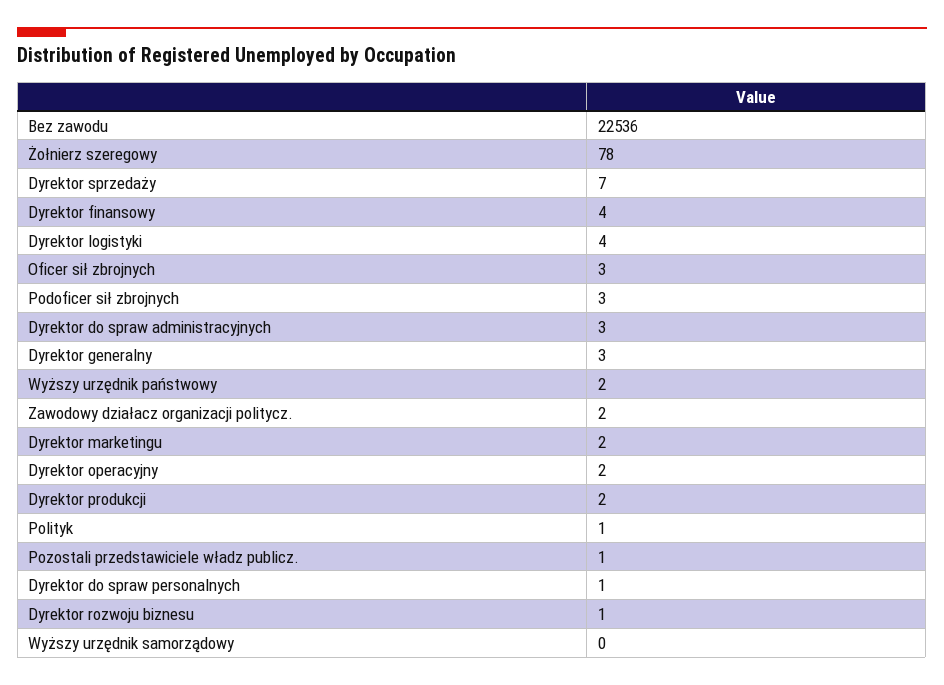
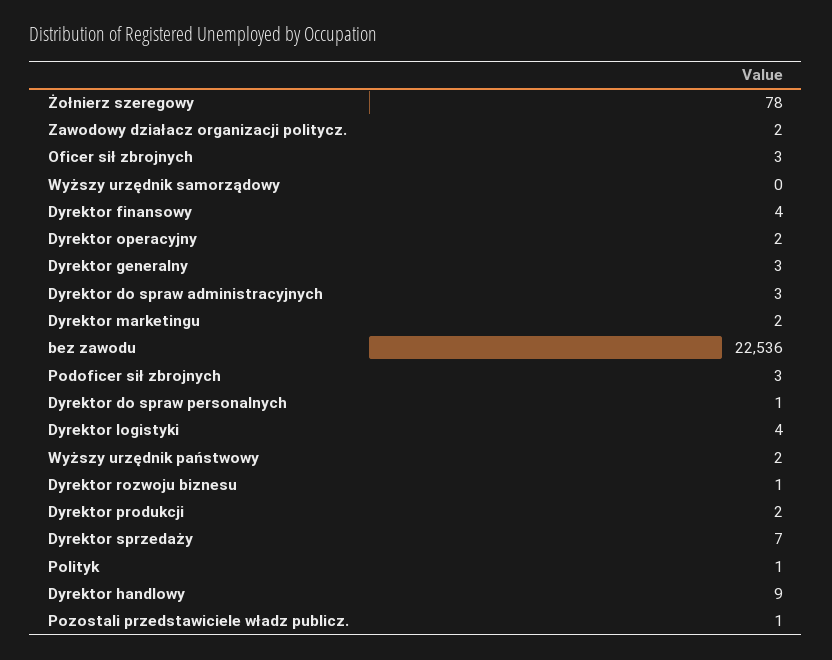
  {
    "Bez zawodu": 22536,
    "Żołnierz szeregowy": 78,
    "Dyrektor sprzedaży": 7,
    "Dyrektor finansowy": 4,
    "Dyrektor logistyki": 4,
    "Oficer sił zbrojnych": 3,
    "Podoficer sił zbrojnych": 3,
    "Dyrektor do spraw administracyjnych": 3,
    "Dyrektor generalny": 3,
    "Wyższy urzędnik państwowy": 2,
    "Zawodowy działacz organizacji politycz.": 2,
    "Dyrektor marketingu": 2,
    "Dyrektor operacyjny": 2,
    "Dyrektor produkcji": 2,
    "Polityk": 1,
    "Pozostali przedstawiciele władz publicz.": 1,
    "Dyrektor do spraw personalnych": 1,
    "Dyrektor rozwoju biznesu": 1,
-   "Wyższy urzędnik samorządowy": 0
+   "Wyższy urzędnik samorządowy": 0,
+   "Dyrektor handlowy": 9
  }

